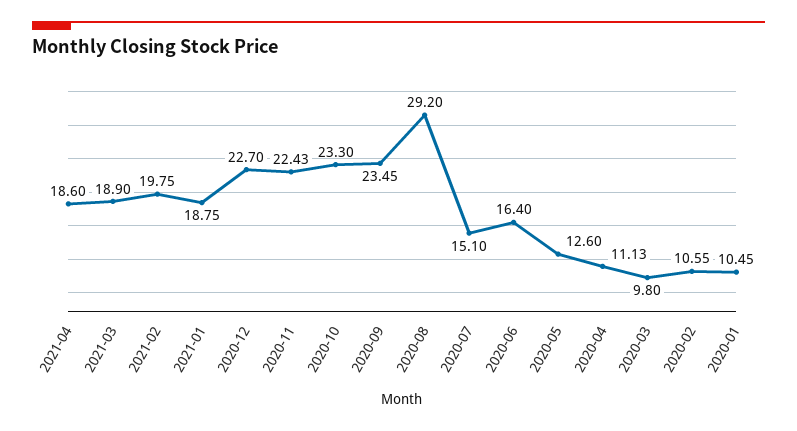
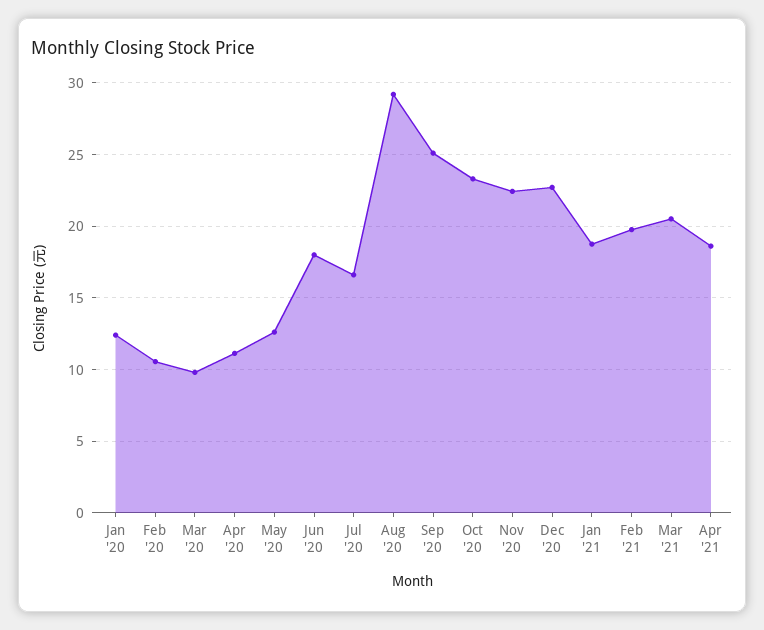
  {
    "2021-04": 18.6,
-   "2021-03": 18.9,
+   "2021-03": 20.5,
    "2021-02": 19.75,
    "2021-01": 18.75,
    "2020-12": 22.7,
    "2020-11": 22.43,
    "2020-10": 23.3,
-   "2020-09": 23.45,
+   "2020-09": 25,
    "2020-08": 29.2,
-   "2020-07": 15.1,
+   "2020-07": 16.5,
-   "2020-06": 16.4,
+   "2020-06": 18,
    "2020-05": 12.6,
    "2020-04": 11.13,
    "2020-03": 9.8,
    "2020-02": 10.55,
-   "2020-01": 10.45
+   "2020-01": 12.5
  }

